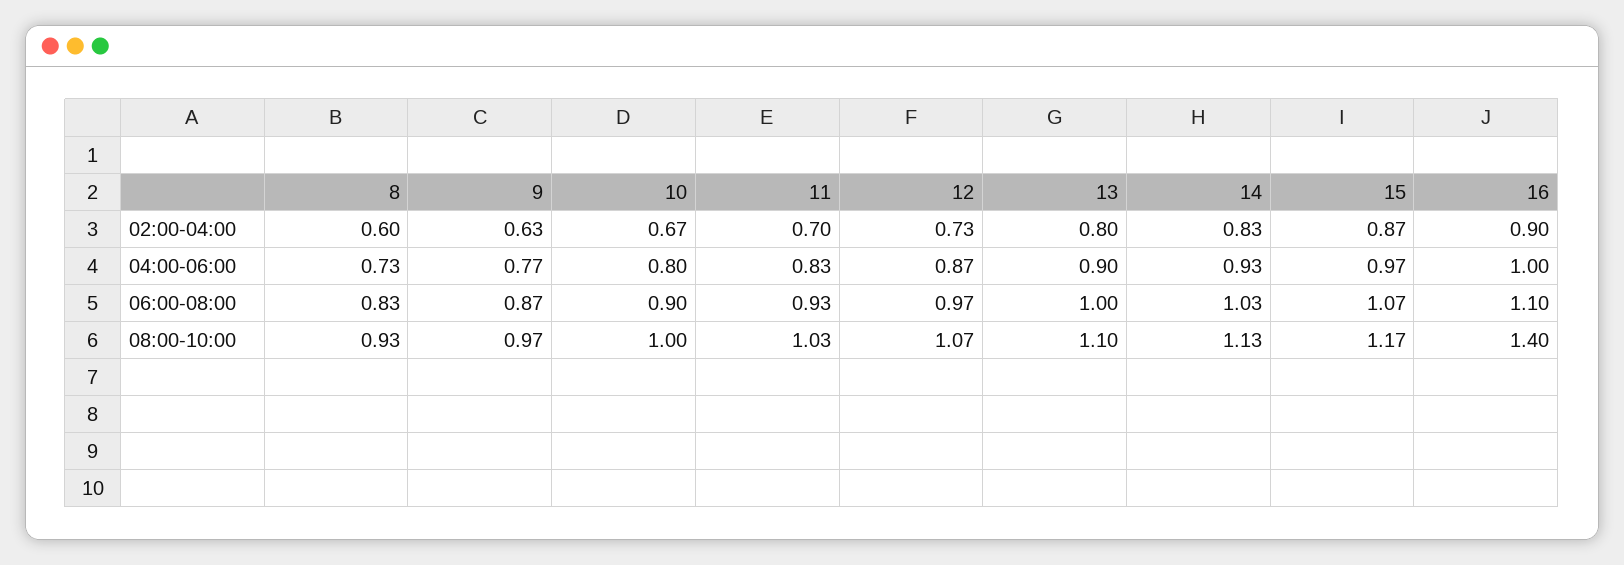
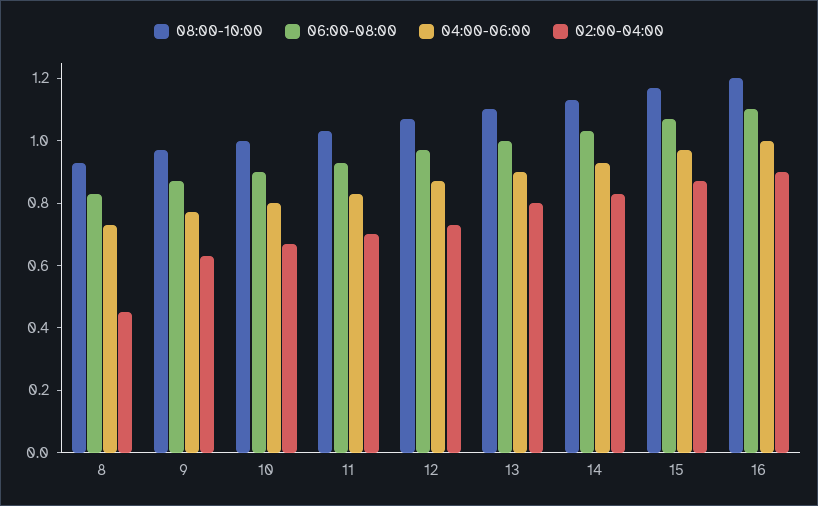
  {
    "02:00-04:00": {
-     "8": 0.6,
+     "8": 0.45,
      "9": 0.63,
      "10": 0.67,
      "11": 0.7,
      "12": 0.73,
      "13": 0.8,
      "14": 0.83,
      "15": 0.87,
      "16": 0.9
    },
    "04:00-06:00": {
      "8": 0.73,
      "9": 0.77,
      "10": 0.8,
      "11": 0.83,
      "12": 0.87,
      "13": 0.9,
      "14": 0.93,
      "15": 0.97,
      "16": 1
    },
    "06:00-08:00": {
      "8": 0.83,
      "9": 0.87,
      "10": 0.9,
      "11": 0.93,
      "12": 0.97,
      "13": 1,
      "14": 1.03,
      "15": 1.07,
      "16": 1.1
    },
    "08:00-10:00": {
      "8": 0.93,
      "9": 0.97,
      "10": 1,
      "11": 1.03,
      "12": 1.07,
      "13": 1.1,
      "14": 1.13,
      "15": 1.17,
-     "16": 1.4
+     "16": 1.2
    }
  }

